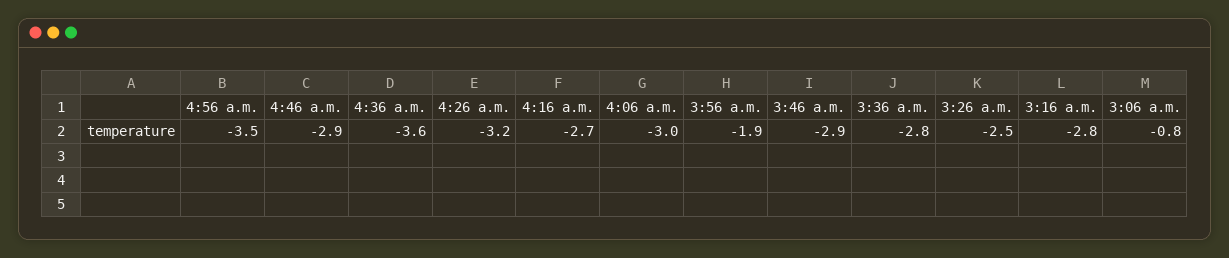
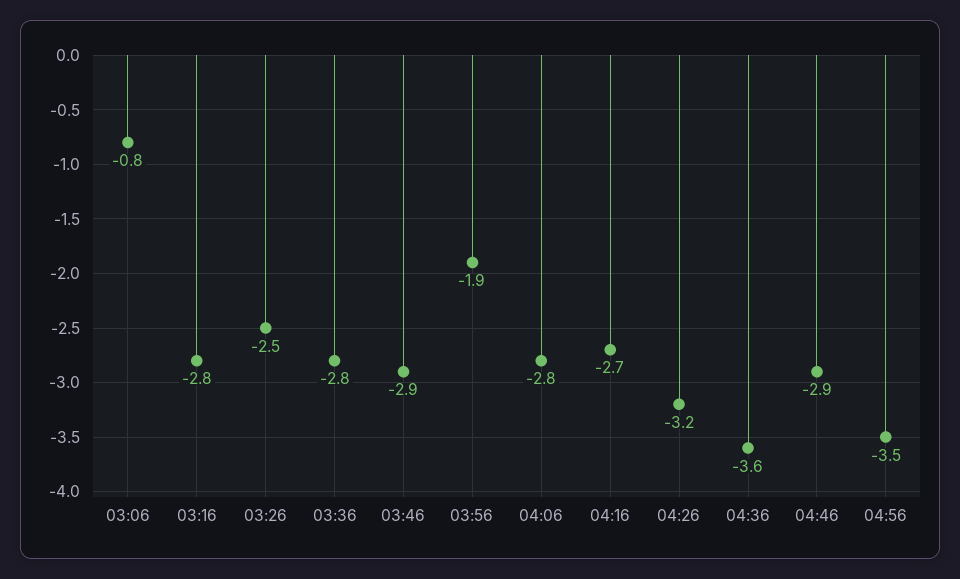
  {
    "4:56 a.m.": -3.5,
    "4:46 a.m.": -2.9,
    "4:36 a.m.": -3.6,
    "4:26 a.m.": -3.2,
    "4:16 a.m.": -2.7,
-   "4:06 a.m.": -3,
+   "4:06 a.m.": -2.8,
    "3:56 a.m.": -1.9,
    "3:46 a.m.": -2.9,
    "3:36 a.m.": -2.8,
    "3:26 a.m.": -2.5,
    "3:16 a.m.": -2.8,
    "3:06 a.m.": -0.8
  }

